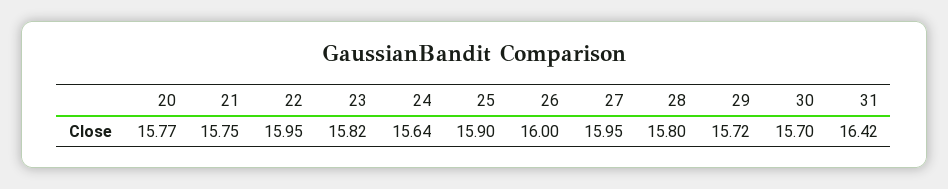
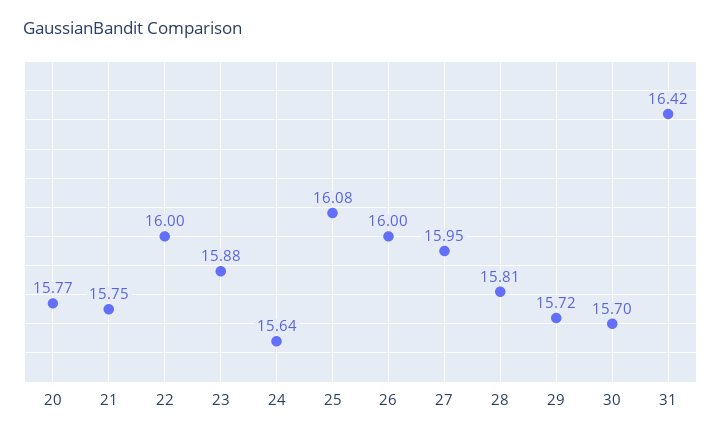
  {
    "20": 15.77,
    "21": 15.75,
-   "22": 15.95,
+   "22": 16,
-   "23": 15.82,
+   "23": 15.88,
    "24": 15.64,
-   "25": 15.9,
+   "25": 16.08,
    "26": 16,
    "27": 15.95,
-   "28": 15.8,
+   "28": 15.81,
    "29": 15.72,
    "30": 15.7,
    "31": 16.42
  }

